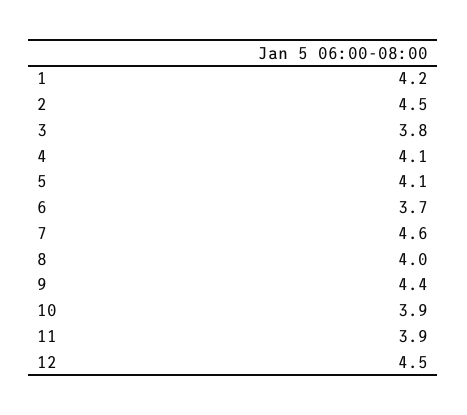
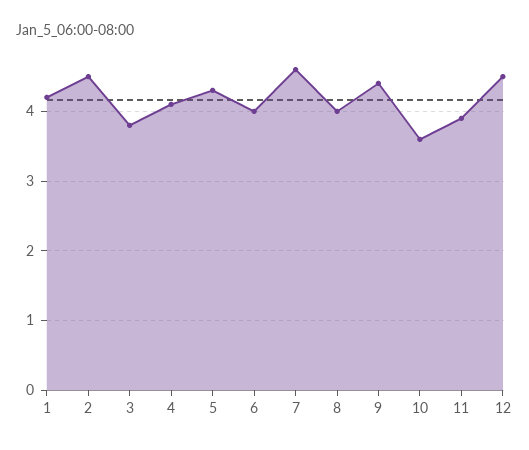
  {
    "1": 4.2,
    "2": 4.5,
    "3": 3.8,
    "4": 4.1,
-   "5": 4.1,
+   "5": 4.3,
-   "6": 3.7,
+   "6": 4,
    "7": 4.6,
    "8": 4,
    "9": 4.4,
-   "10": 3.9,
+   "10": 3.6,
    "11": 3.9,
    "12": 4.5
  }

